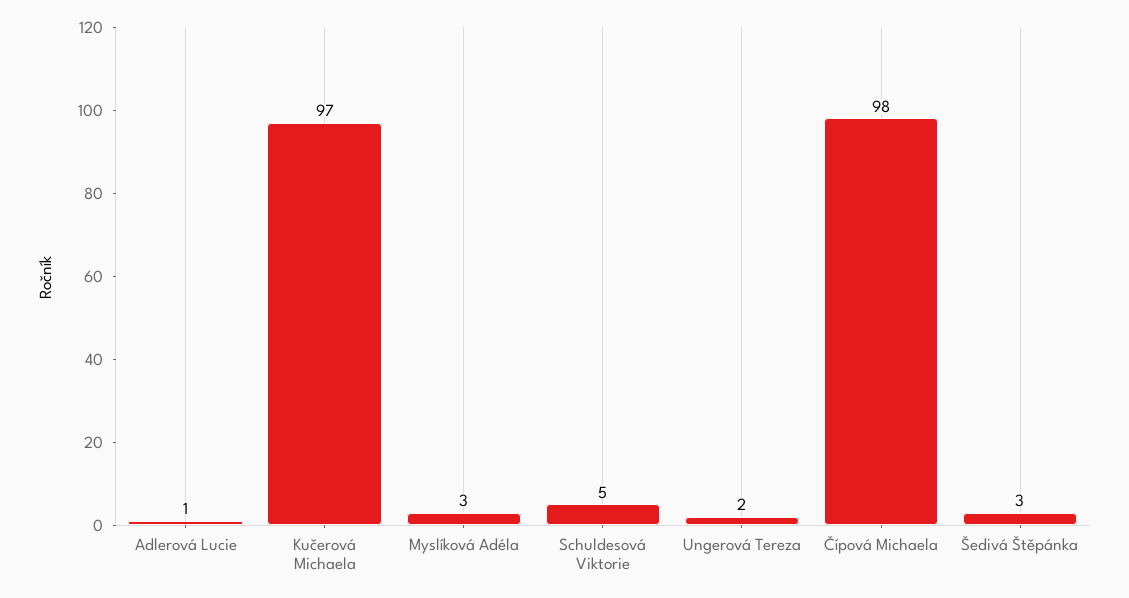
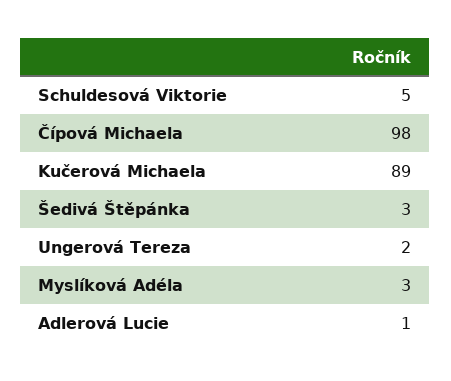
  {
    "Adlerová Lucie": 1,
-   "Kučerová Michaela": 97,
+   "Kučerová Michaela": 89,
    "Myslíková Adéla": 3,
    "Schuldesová Viktorie": 5,
    "Ungerová Tereza": 2,
    "Čípová Michaela": 98,
    "Šedivá Štěpánka": 3
  }

